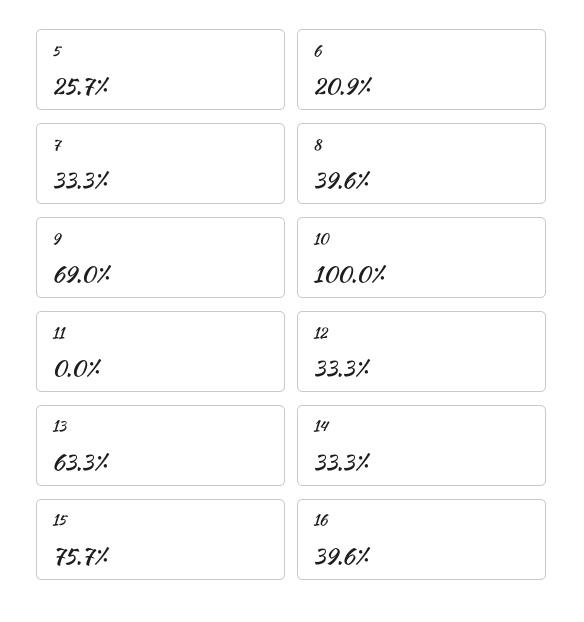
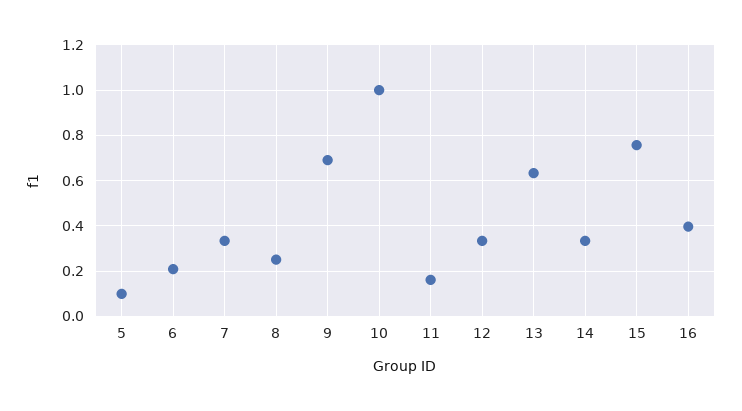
  {
-   "5": 0.257,
+   "5": 0.1,
    "6": 0.209,
    "7": 0.333,
-   "8": 0.396,
+   "8": 0.25,
    "9": 0.69,
    "10": 1,
-   "11": 0,
+   "11": 0.15,
    "12": 0.333,
    "13": 0.633,
    "14": 0.333,
    "15": 0.757,
    "16": 0.396
  }

